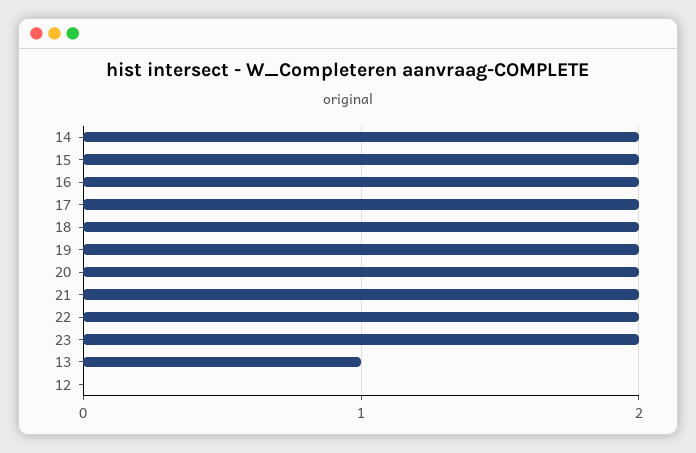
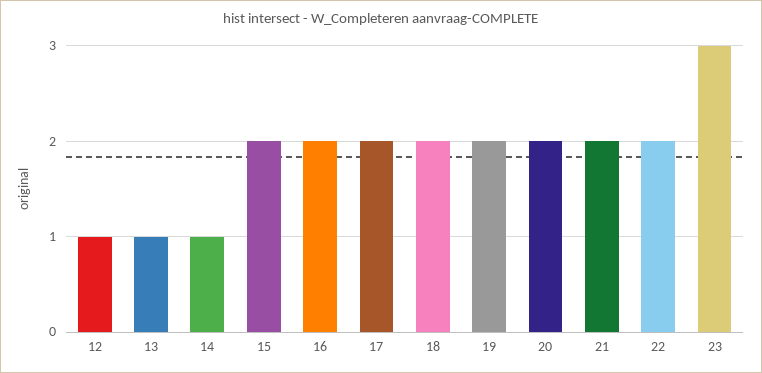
  {
-   "14": 2,
+   "14": 1,
    "15": 2,
    "16": 2,
    "17": 2,
    "18": 2,
    "19": 2,
    "20": 2,
    "21": 2,
    "22": 2,
-   "23": 2,
+   "23": 3,
    "13": 1,
-   "12": 0
+   "12": 1
  }

